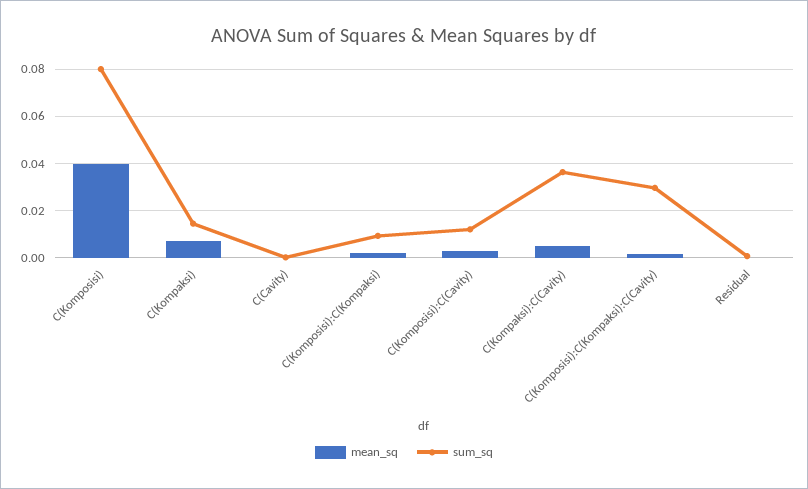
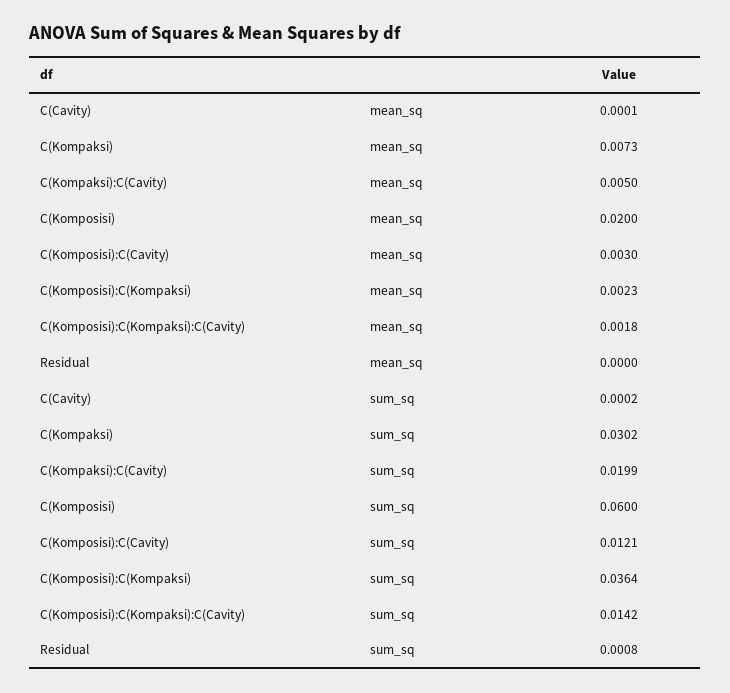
  {
    "mean_sq": {
-     "C(Komposisi)": 0.04,
+     "C(Komposisi)": 0.02,
      "C(Kompaksi)": 0.0073,
      "C(Cavity)": 0.0001,
      "C(Komposisi):C(Kompaksi)": 0.0023,
      "C(Komposisi):C(Cavity)": 0.003,
      "C(Kompaksi):C(Cavity)": 0.005,
      "C(Komposisi):C(Kompaksi):C(Cavity)": 0.0018,
      "Residual": 0
    },
    "sum_sq": {
-     "C(Komposisi)": 0.08,
+     "C(Komposisi)": 0.06,
-     "C(Kompaksi)": 0.015,
+     "C(Kompaksi)": 0.0302,
      "C(Cavity)": 0.0002,
-     "C(Komposisi):C(Kompaksi)": 0.01,
+     "C(Komposisi):C(Kompaksi)": 0.0364,
      "C(Komposisi):C(Cavity)": 0.0121,
-     "C(Kompaksi):C(Cavity)": 0.035,
+     "C(Kompaksi):C(Cavity)": 0.0199,
-     "C(Komposisi):C(Kompaksi):C(Cavity)": 0.03,
+     "C(Komposisi):C(Kompaksi):C(Cavity)": 0.0142,
      "Residual": 0.0008
    }
  }

